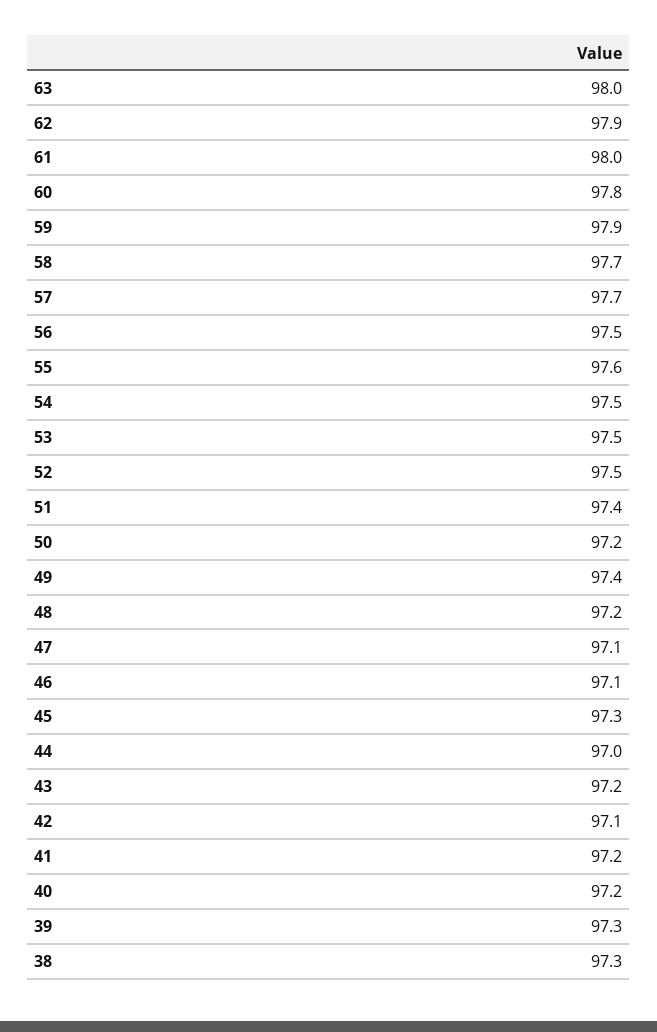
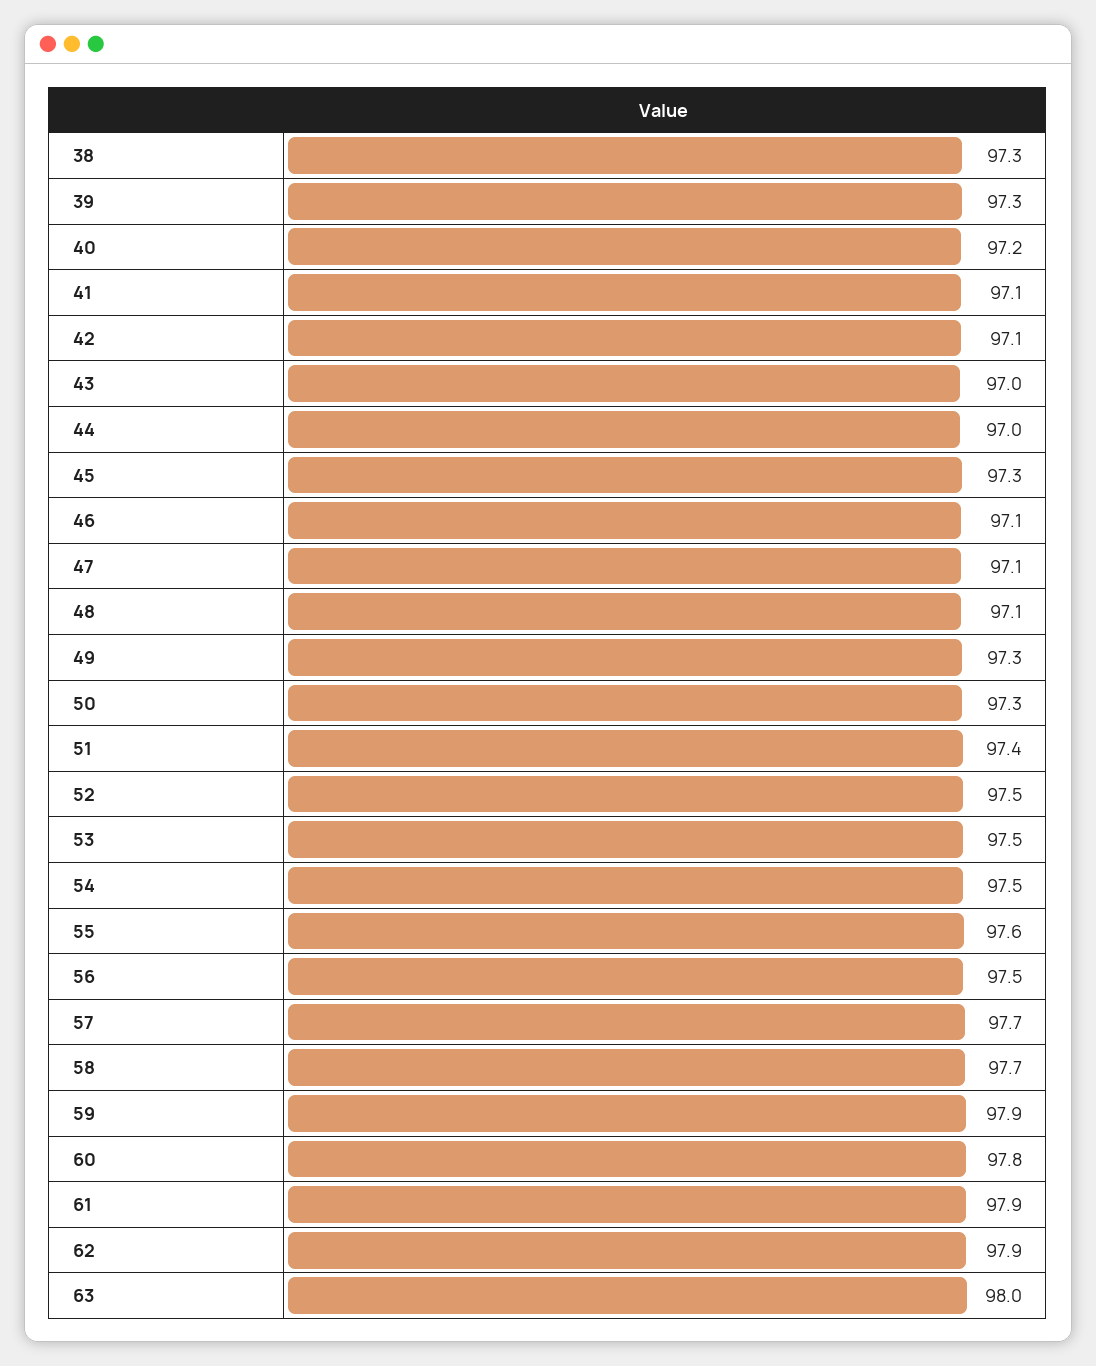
  {
    "63": 98,
    "62": 97.9,
-   "61": 98,
+   "61": 97.9,
    "60": 97.8,
    "59": 97.9,
    "58": 97.7,
    "57": 97.7,
    "56": 97.5,
    "55": 97.6,
    "54": 97.5,
    "53": 97.5,
    "52": 97.5,
    "51": 97.4,
-   "50": 97.2,
+   "50": 97.3,
-   "49": 97.4,
+   "49": 97.3,
-   "48": 97.2,
+   "48": 97.1,
    "47": 97.1,
    "46": 97.1,
    "45": 97.3,
    "44": 97,
-   "43": 97.2,
+   "43": 97,
    "42": 97.1,
-   "41": 97.2,
+   "41": 97.1,
    "40": 97.2,
    "39": 97.3,
    "38": 97.3
  }

